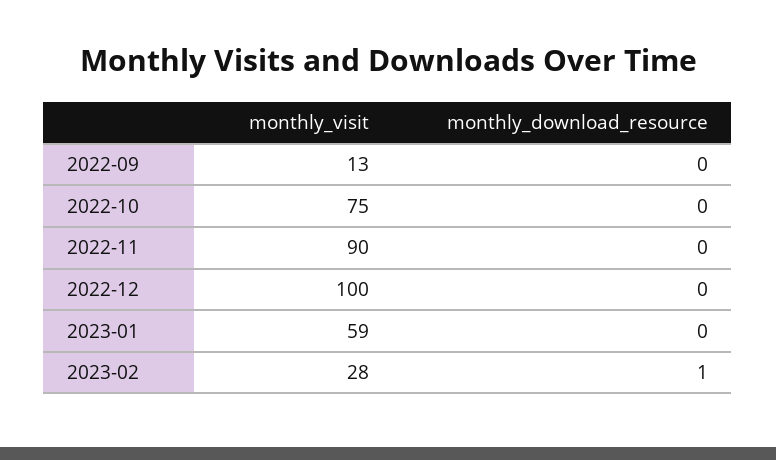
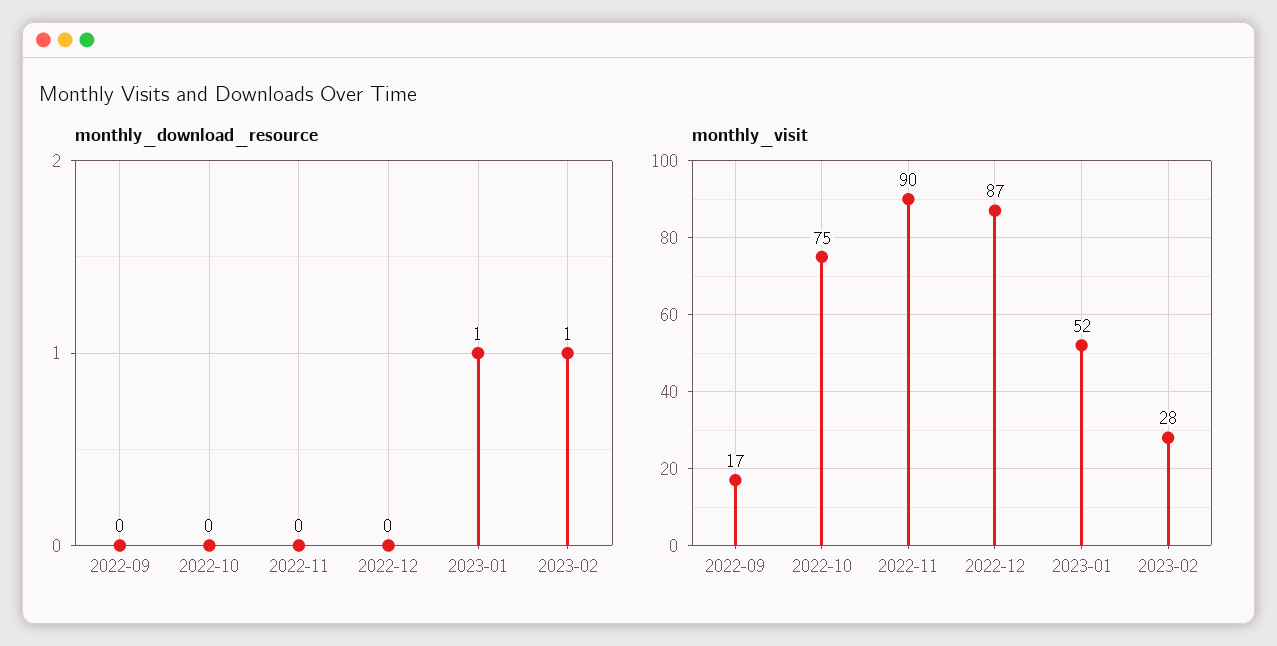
  {
    "monthly_visit": {
-     "2022-09": 13,
+     "2022-09": 17,
      "2022-10": 75,
      "2022-11": 90,
-     "2022-12": 100,
+     "2022-12": 87,
-     "2023-01": 59,
+     "2023-01": 52,
      "2023-02": 28
    },
    "monthly_download_resource": {
      "2022-09": 0,
      "2022-10": 0,
      "2022-11": 0,
      "2022-12": 0,
-     "2023-01": 0,
+     "2023-01": 1,
      "2023-02": 1
    }
  }

